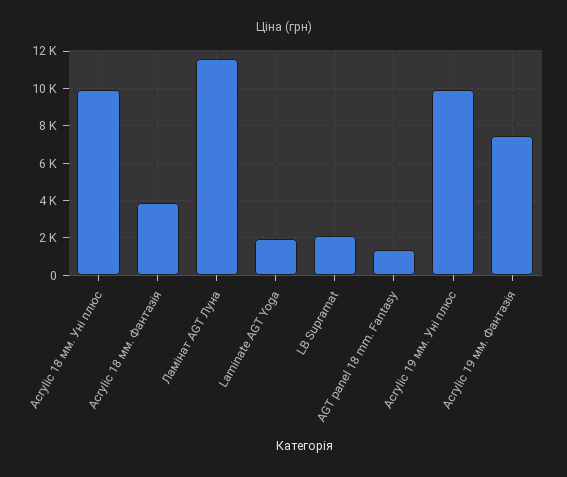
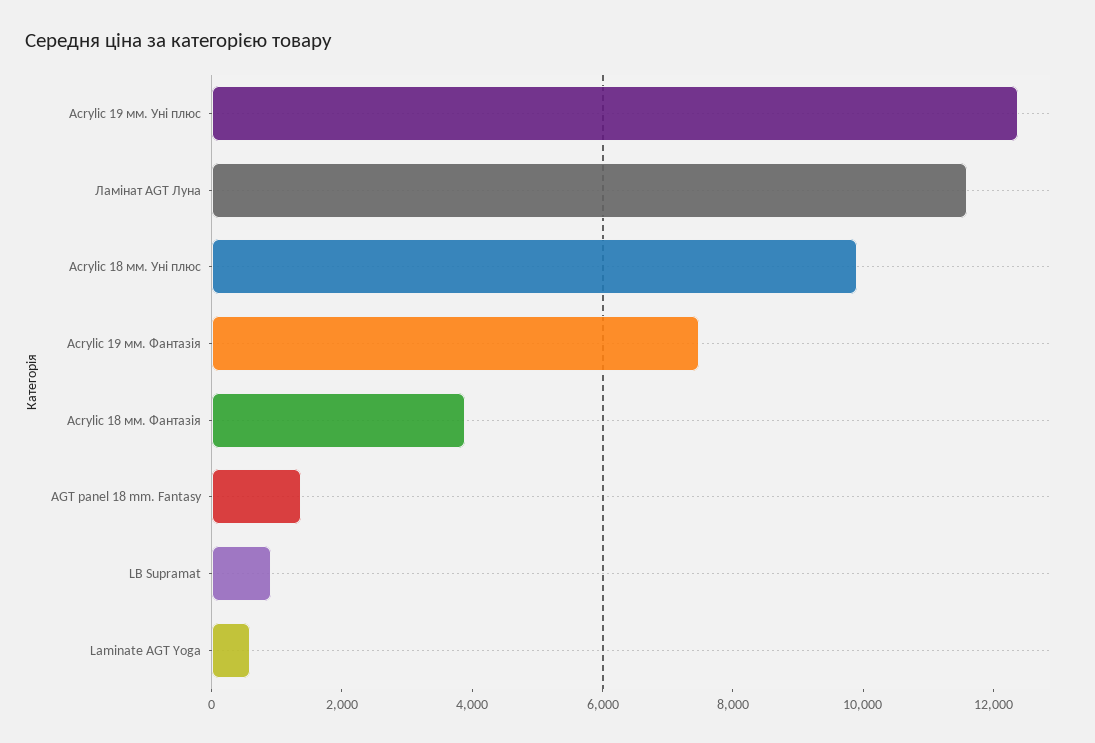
  {
    "Acrylic 18 мм. Уні плюс": 10000,
    "Acrylic 18 мм. Фантазія": 4000,
    "Ламінат AGT Луна": 11500,
-   "Laminate AGT Yoga": 2000,
+   "Laminate AGT Yoga": 500,
-   "LB Supramat": 2000,
+   "LB Supramat": 1000,
    "AGT panel 18 mm. Fantasy": 1500,
-   "Acrylic 19 мм. Уні плюс": 10000,
+   "Acrylic 19 мм. Уні плюс": 12500,
    "Acrylic 19 мм. Фантазія": 7500
  }

